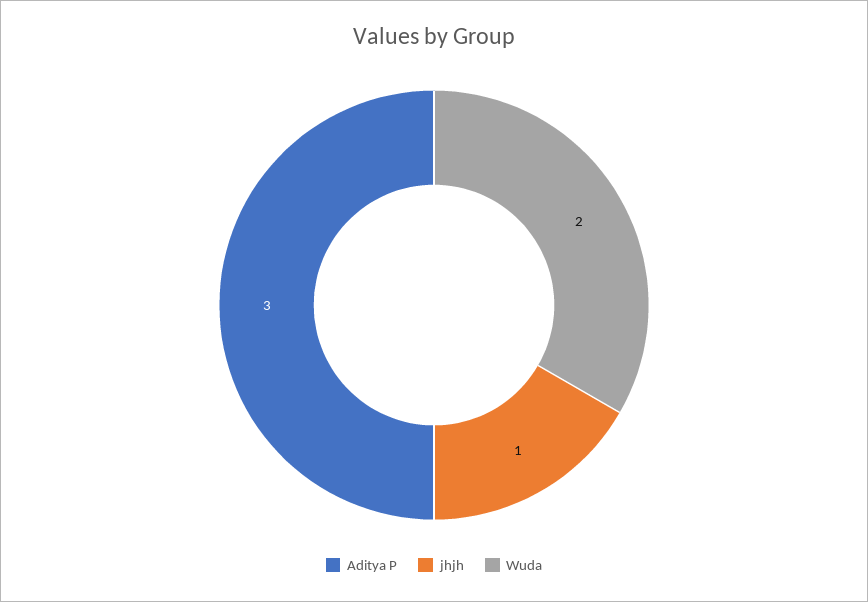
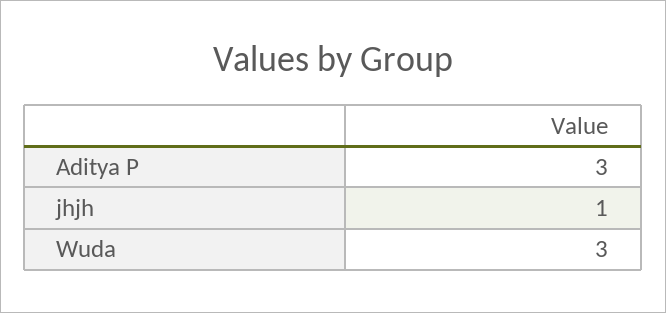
  {
    "Aditya P": 3,
    "jhjh": 1,
-   "Wuda": 2
+   "Wuda": 3
  }

